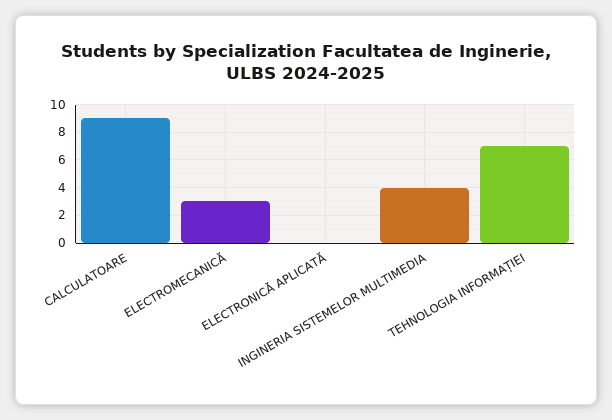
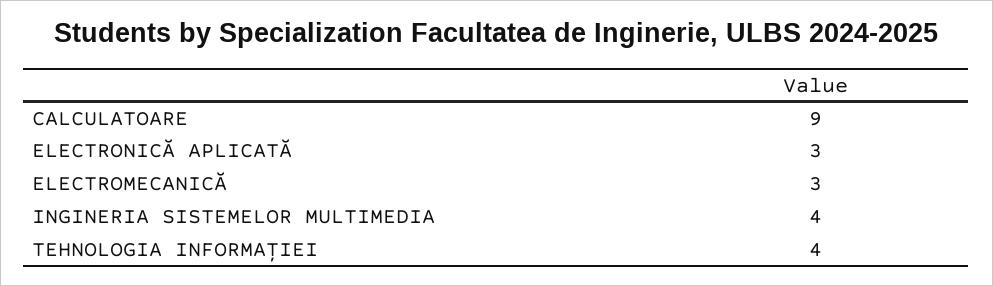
  {
    "CALCULATOARE": 9,
    "ELECTROMECANICĂ": 3,
-   "ELECTRONICĂ APLICATĂ": 0,
+   "ELECTRONICĂ APLICATĂ": 3,
    "INGINERIA SISTEMELOR MULTIMEDIA": 4,
-   "TEHNOLOGIA INFORMAȚIEI": 7
+   "TEHNOLOGIA INFORMAȚIEI": 4
  }

